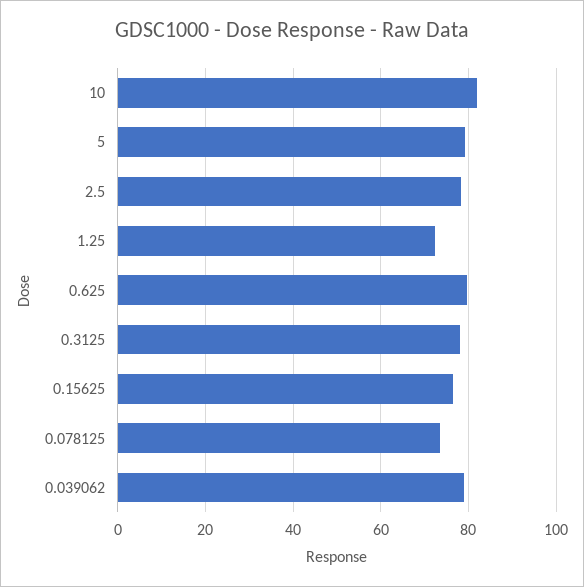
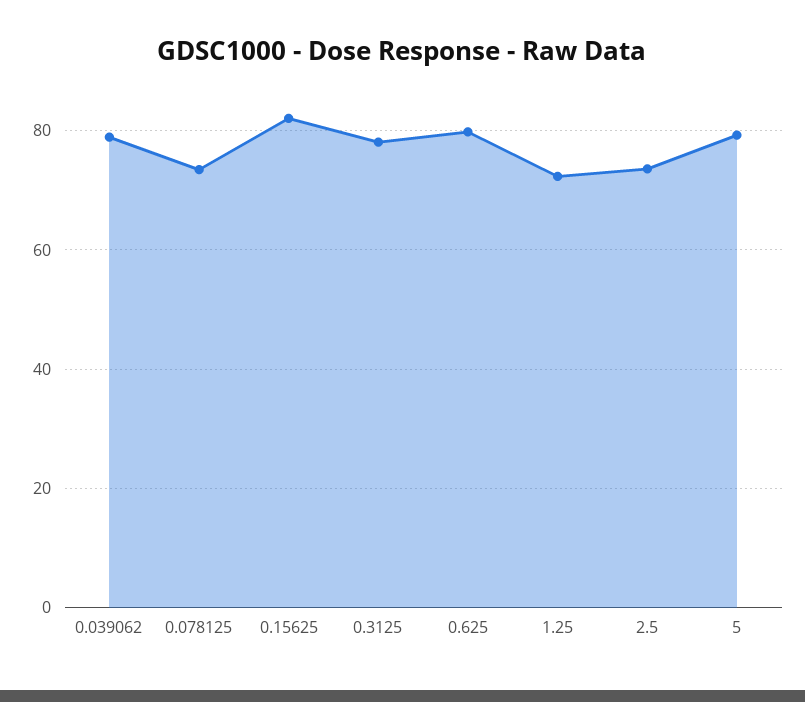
  {
-   "10": 82,
    "5": 80,
-   "2.5": 78,
+   "2.5": 74,
    "1.25": 72,
    "0.625": 80,
    "0.3125": 78,
-   "0.15625": 76,
+   "0.15625": 82,
    "0.078125": 74,
    "0.039062": 78
  }

